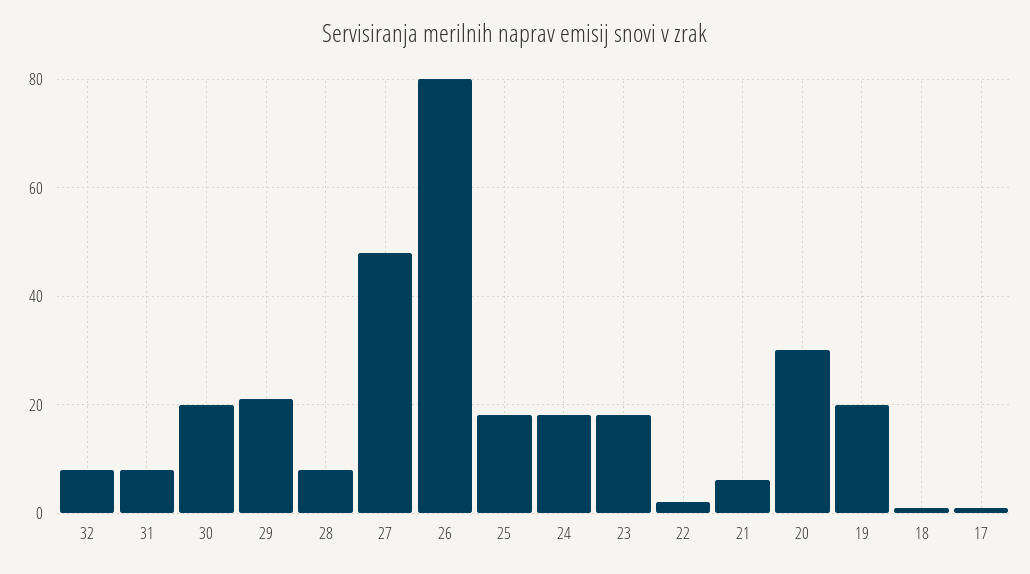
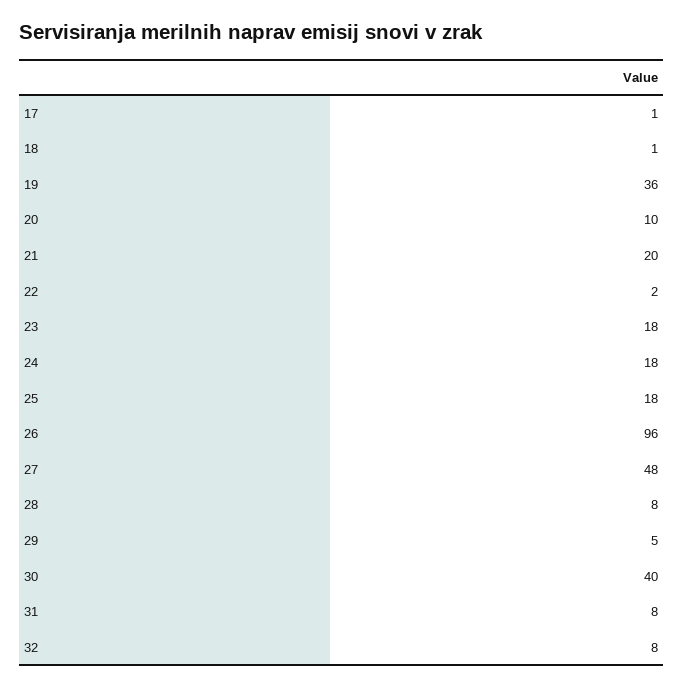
  {
    "32": 8,
    "31": 8,
-   "30": 20,
+   "30": 40,
-   "29": 20,
+   "29": 5,
    "28": 8,
    "27": 48,
-   "26": 80,
+   "26": 96,
    "25": 18,
    "24": 18,
    "23": 18,
    "22": 2,
-   "21": 5,
+   "21": 20,
-   "20": 30,
+   "20": 10,
-   "19": 20,
+   "19": 36,
    "18": 1,
    "17": 1
  }

